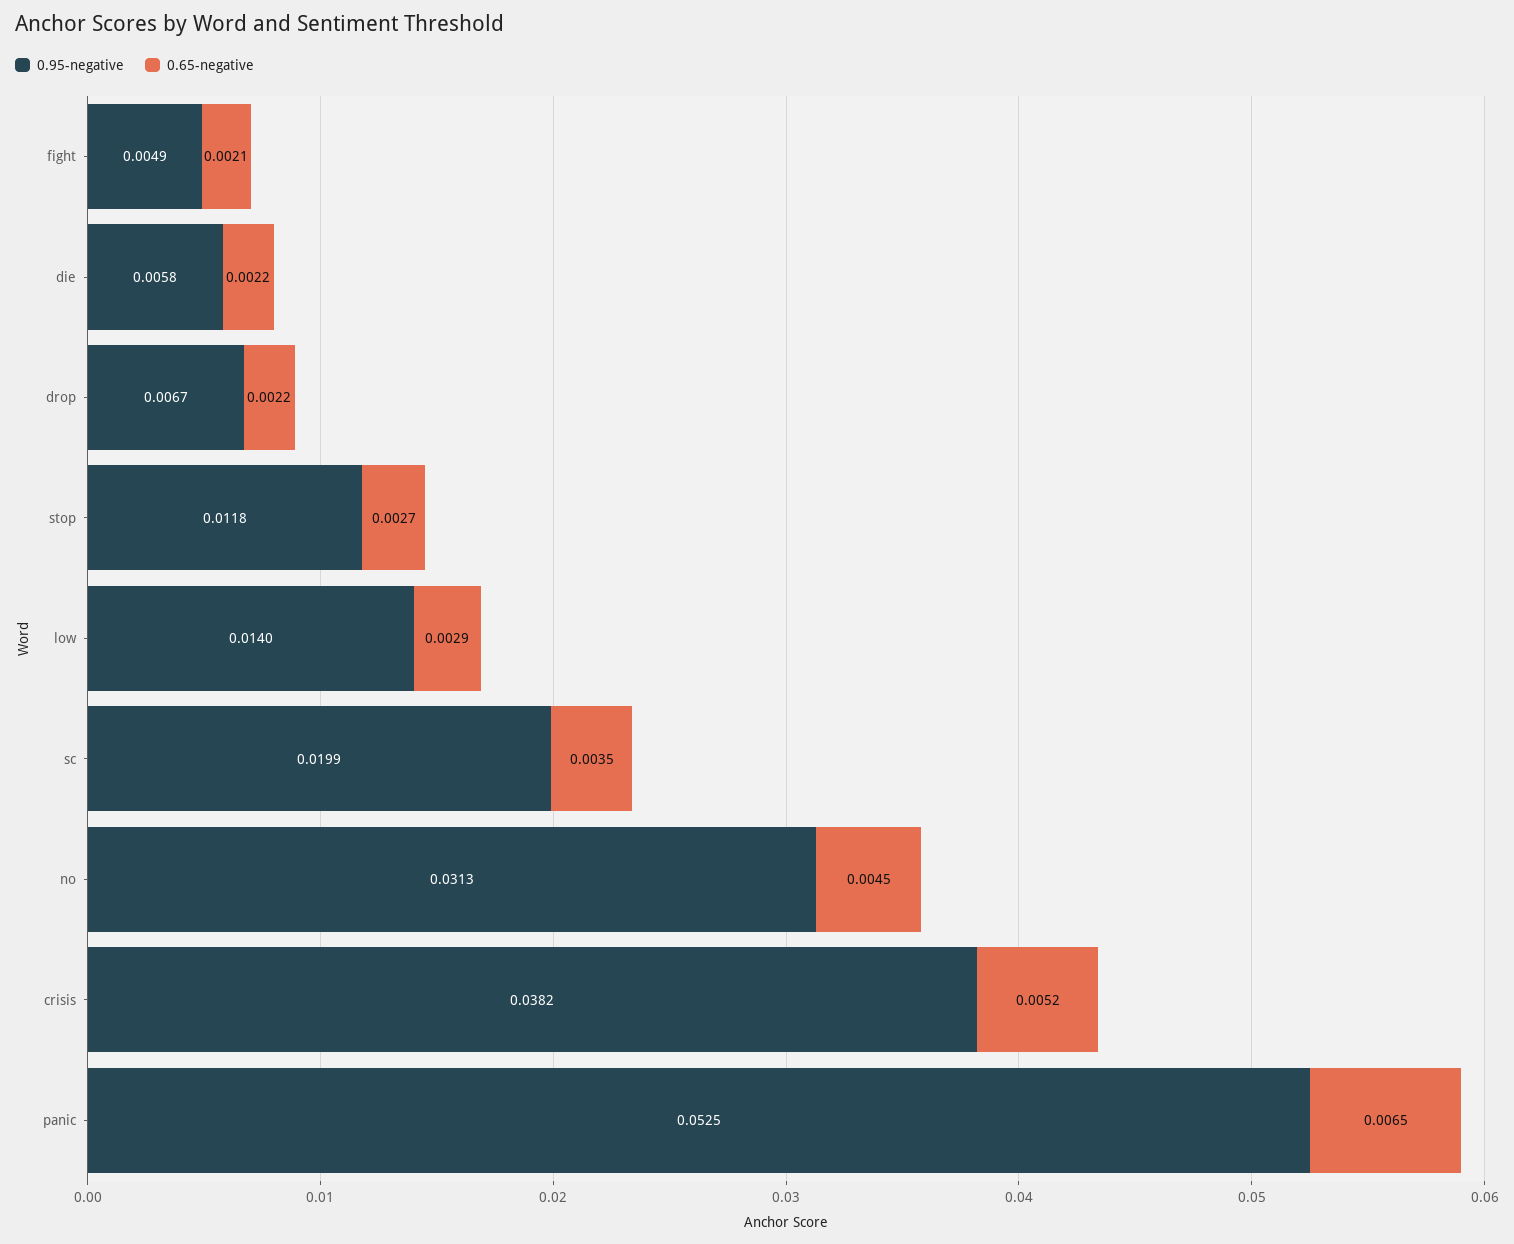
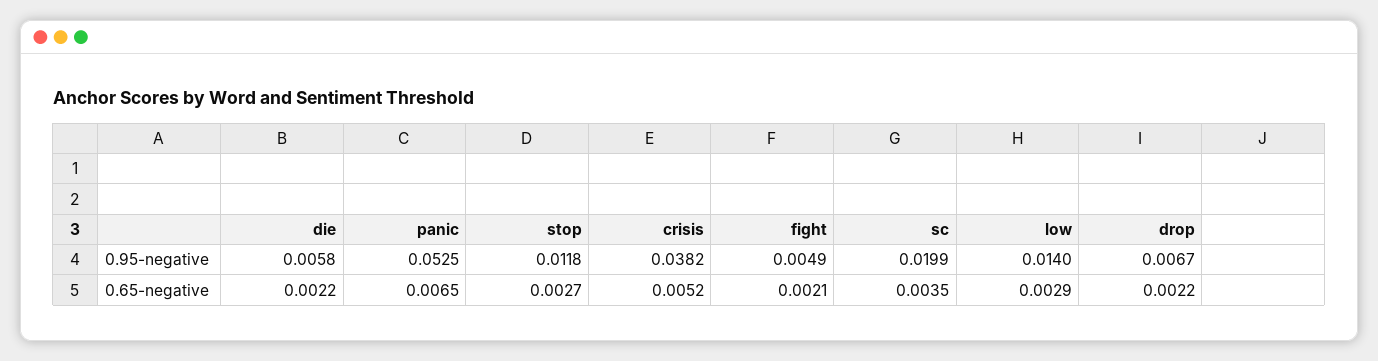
  {
    "0.95-negative": {
      "fight": 0.0049,
      "die": 0.0058,
      "drop": 0.0067,
      "stop": 0.0118,
      "low": 0.014,
      "sc": 0.0199,
-     "no": 0.0313,
      "crisis": 0.0382,
      "panic": 0.0525
    },
    "0.65-negative": {
      "fight": 0.0021,
      "die": 0.0022,
      "drop": 0.0022,
      "stop": 0.0027,
      "low": 0.0029,
      "sc": 0.0035,
-     "no": 0.0045,
      "crisis": 0.0052,
      "panic": 0.0065
    }
  }

